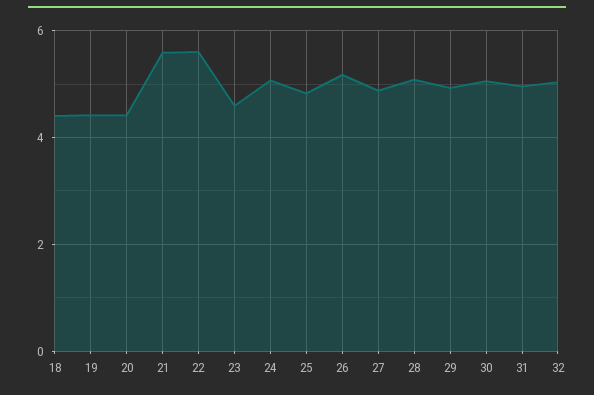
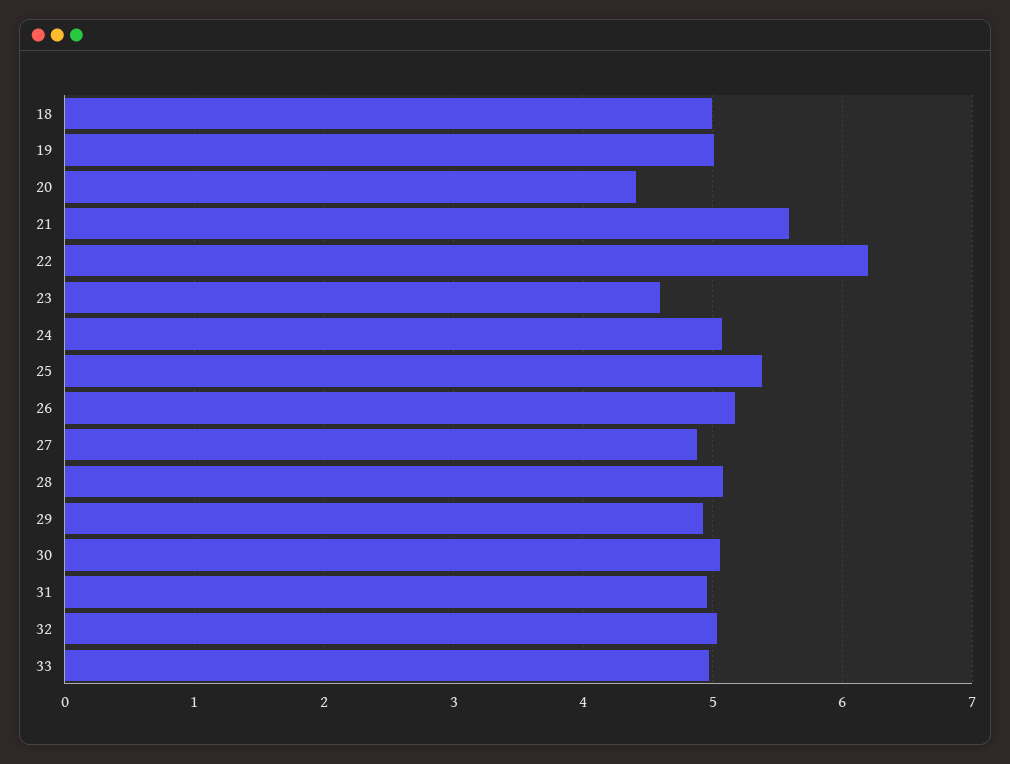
  {
-   "18": 4.4,
+   "18": 5,
-   "19": 4.4,
+   "19": 5,
    "20": 4.4,
    "21": 5.6,
-   "22": 5.6,
+   "22": 6.2,
    "23": 4.6,
    "24": 5.1,
-   "25": 4.8,
+   "25": 5.4,
    "26": 5.2,
    "27": 4.9,
    "28": 5.1,
    "29": 4.9,
    "30": 5.1,
    "31": 5,
-   "32": 5
+   "32": 5,
+   "33": 5
  }

